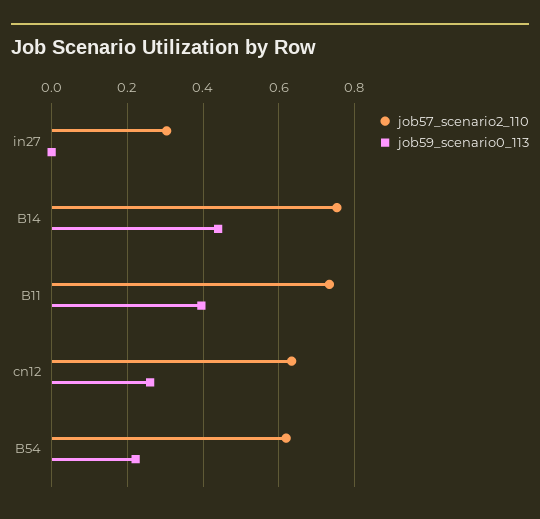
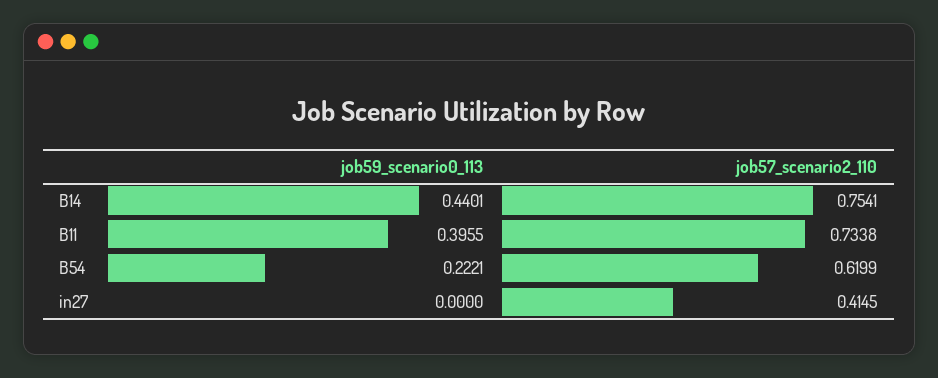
  {
    "job57_scenario2_110": {
-     "in27": 0.3,
+     "in27": 0.4145,
      "B14": 0.7541,
      "B11": 0.7338,
-     "cn12": 0.64,
      "B54": 0.6199
    },
    "job59_scenario0_113": {
      "in27": 0,
      "B14": 0.4401,
      "B11": 0.3955,
-     "cn12": 0.26,
      "B54": 0.2221
    }
  }

